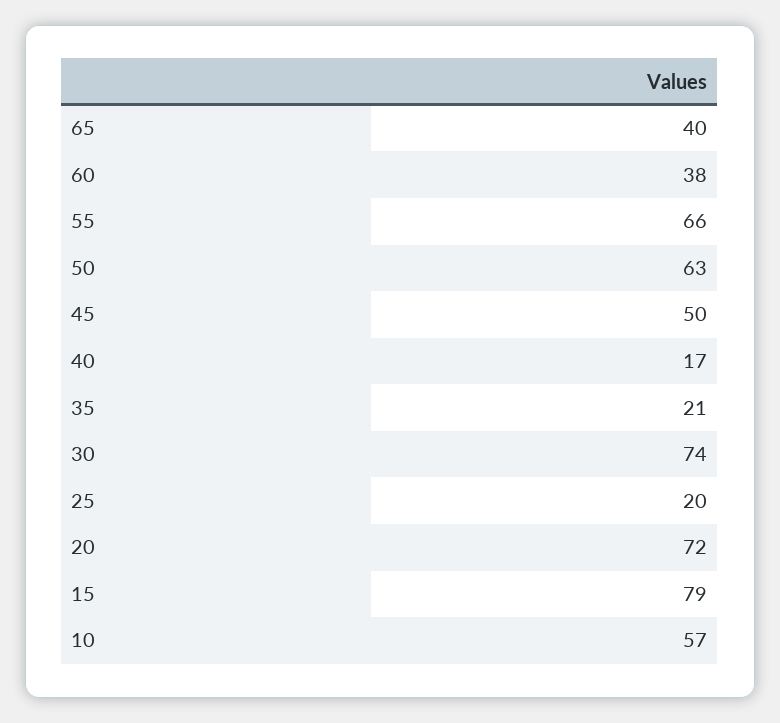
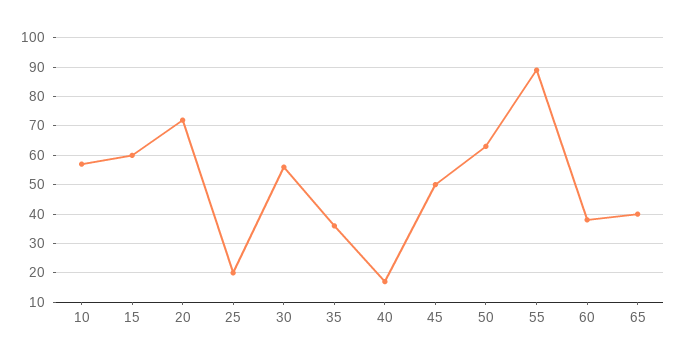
  {
    "65": 40,
    "60": 38,
-   "55": 66,
+   "55": 90,
    "50": 63,
    "45": 50,
    "40": 17,
-   "35": 21,
+   "35": 35,
-   "30": 74,
+   "30": 55,
    "25": 20,
    "20": 72,
-   "15": 79,
+   "15": 60,
    "10": 57
  }

